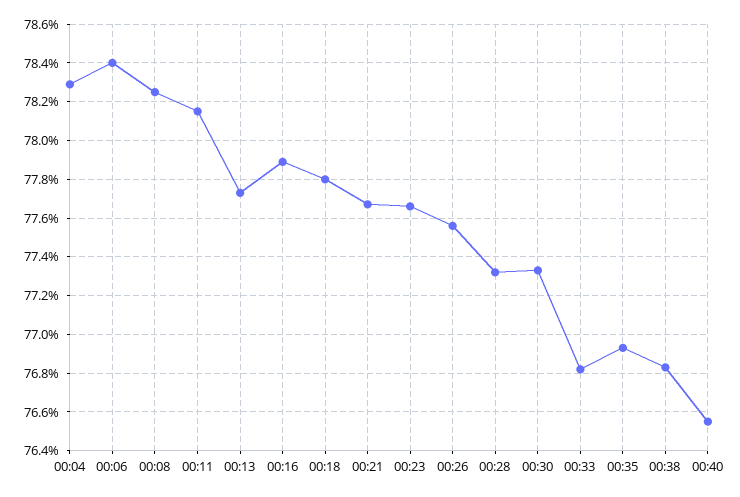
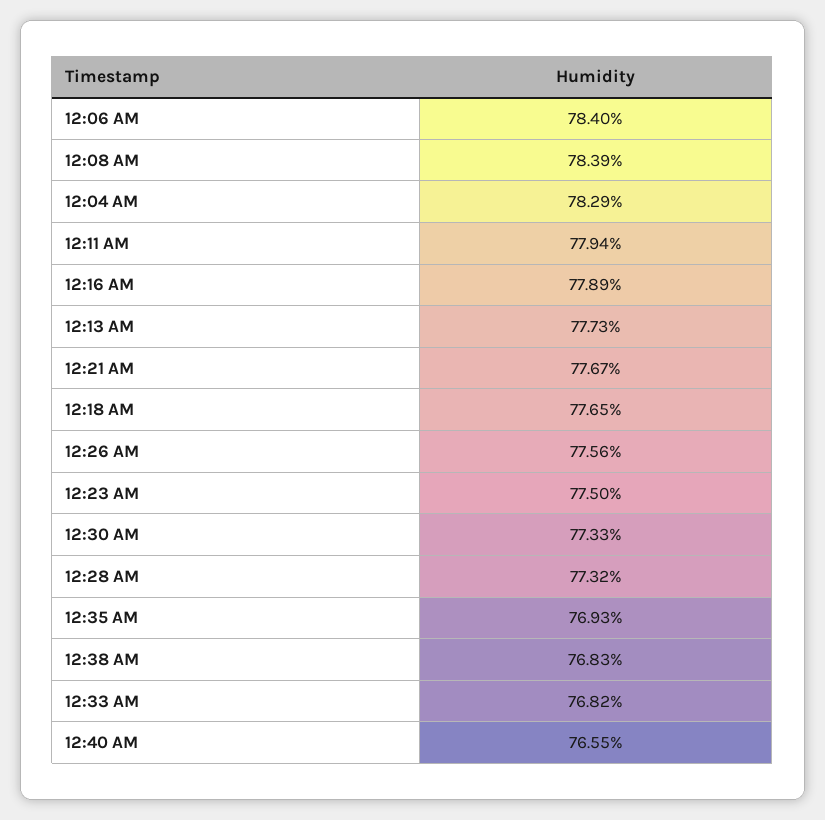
  {
    "00:04": 78.29,
    "00:06": 78.4,
-   "00:08": 78.25,
+   "00:08": 78.39,
-   "00:11": 78.15,
+   "00:11": 77.94,
    "00:13": 77.73,
    "00:16": 77.89,
-   "00:18": 77.8,
+   "00:18": 77.65,
    "00:21": 77.67,
-   "00:23": 77.65,
+   "00:23": 77.5,
    "00:26": 77.56,
    "00:28": 77.32,
    "00:30": 77.33,
    "00:33": 76.82,
    "00:35": 76.93,
    "00:38": 76.83,
    "00:40": 76.55
  }

